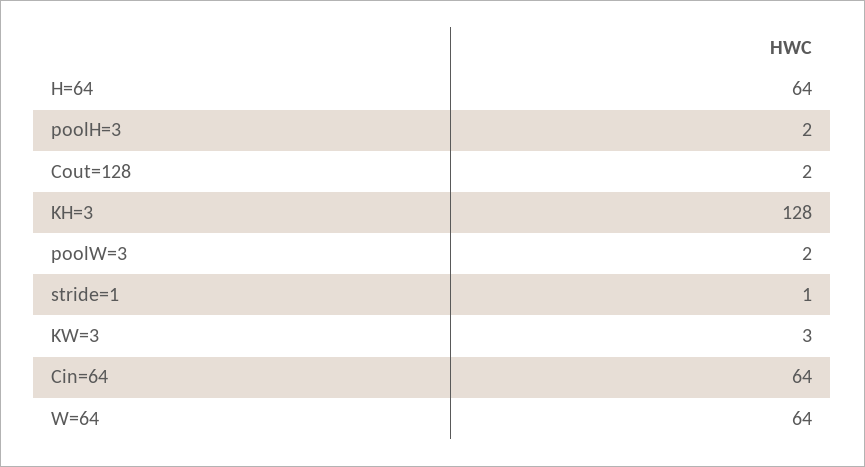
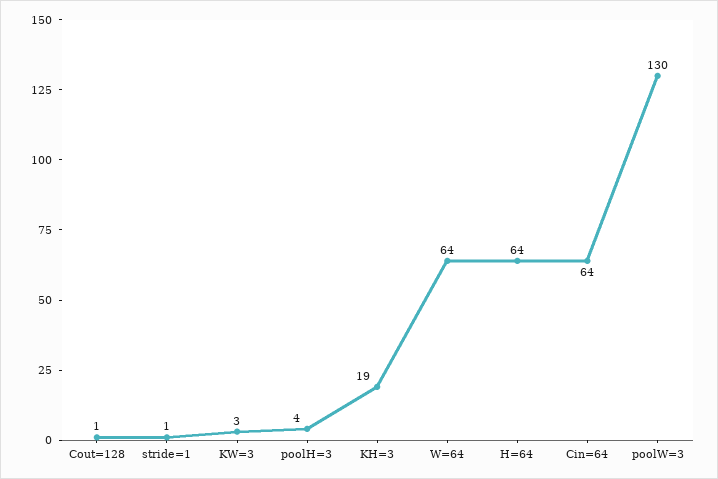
  {
    "H=64": 64,
-   "poolH=3": 2,
+   "poolH=3": 4,
-   "Cout=128": 2,
+   "Cout=128": 1,
-   "KH=3": 128,
+   "KH=3": 19,
-   "poolW=3": 2,
+   "poolW=3": 130,
    "stride=1": 1,
    "KW=3": 3,
    "Cin=64": 64,
    "W=64": 64
  }

